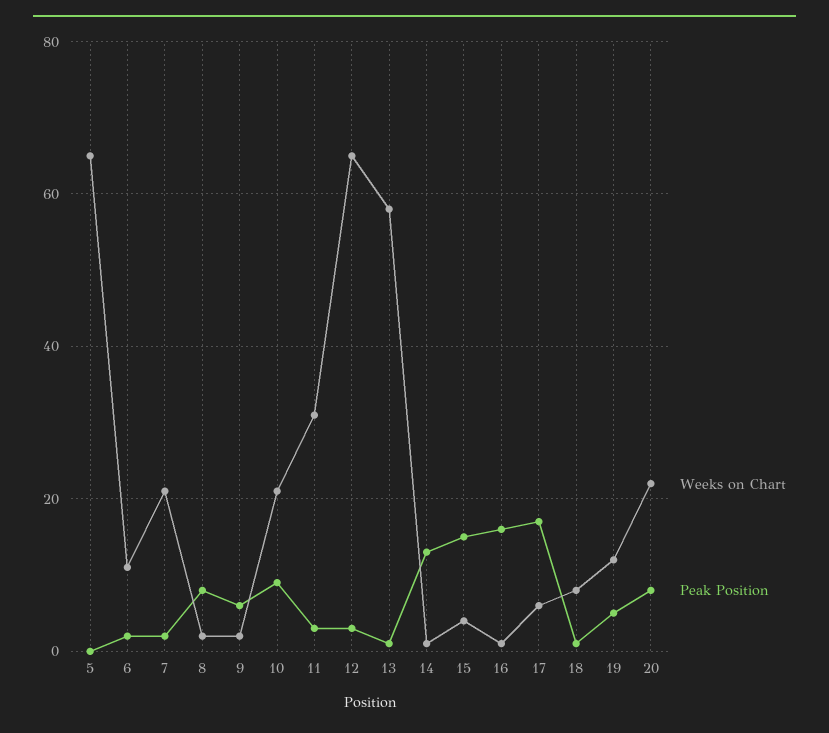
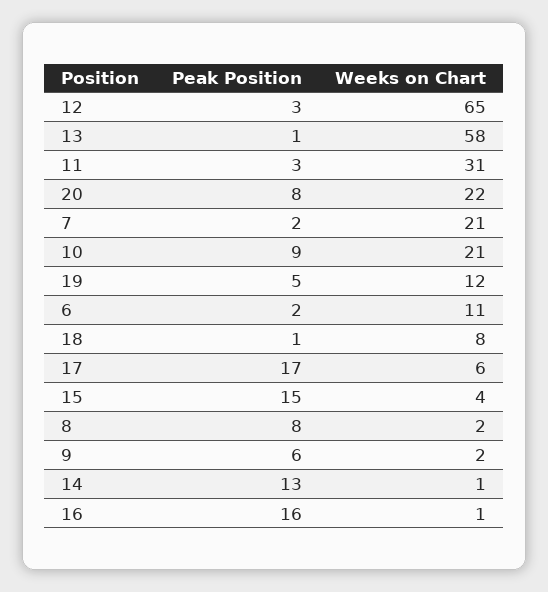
  {
    "Weeks on Chart": {
-     "5": 65,
      "6": 11,
      "7": 21,
      "8": 2,
      "9": 2,
      "10": 21,
      "11": 31,
      "12": 65,
      "13": 58,
      "14": 1,
      "15": 4,
      "16": 1,
      "17": 6,
      "18": 8,
      "19": 12,
      "20": 22
    },
    "Peak Position": {
-     "5": 0,
      "6": 2,
      "7": 2,
      "8": 8,
      "9": 6,
      "10": 9,
      "11": 3,
      "12": 3,
      "13": 1,
      "14": 13,
      "15": 15,
      "16": 16,
      "17": 17,
      "18": 1,
      "19": 5,
      "20": 8
    }
  }

